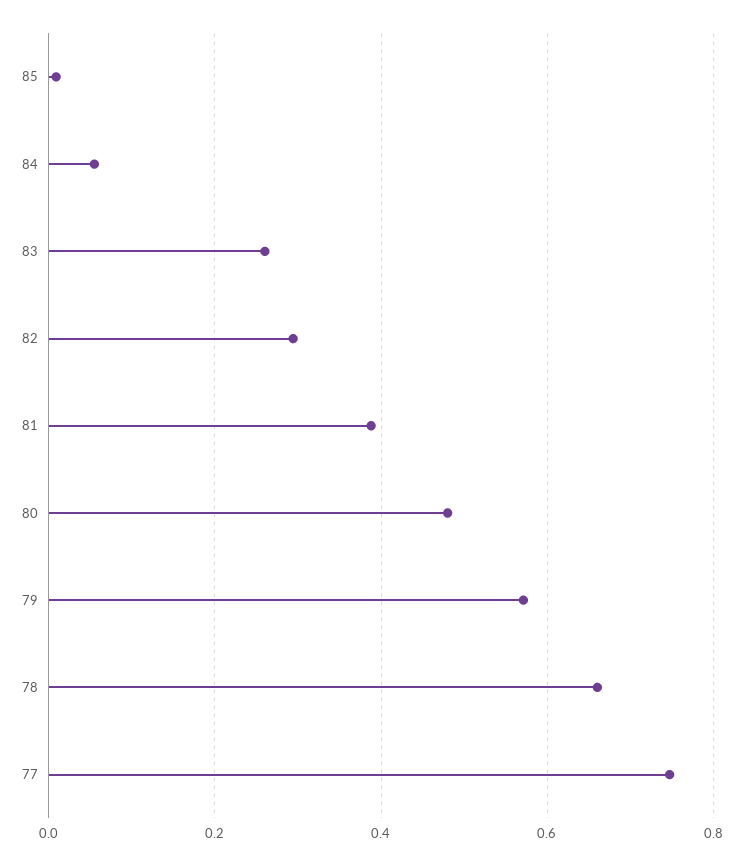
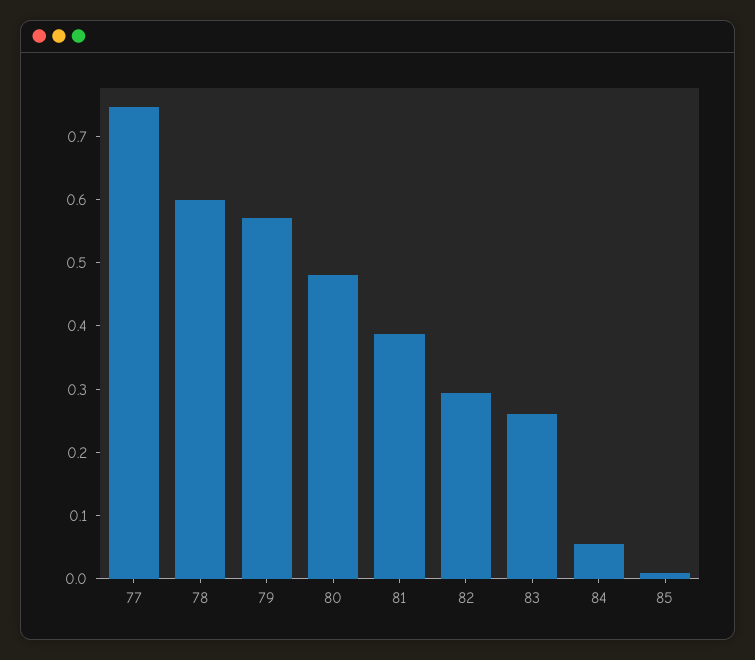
  {
    "85": 0,
    "84": 0.06,
    "83": 0.26,
    "82": 0.3,
    "81": 0.38,
    "80": 0.48,
    "79": 0.58,
-   "78": 0.66,
+   "78": 0.6,
    "77": 0.74
  }

